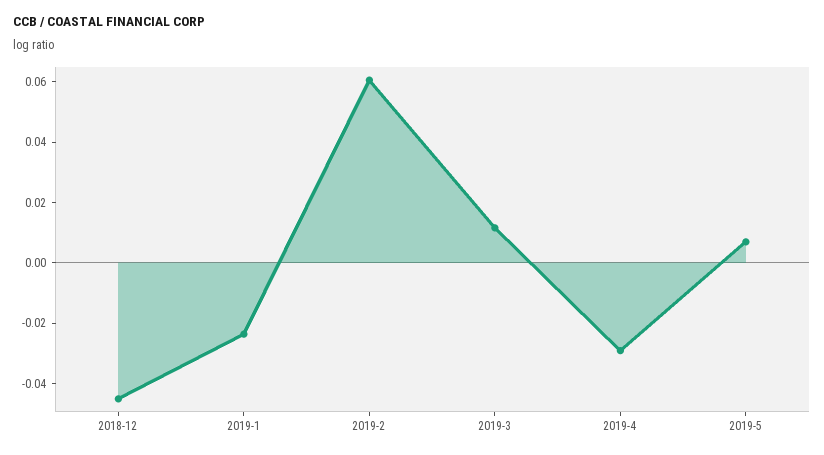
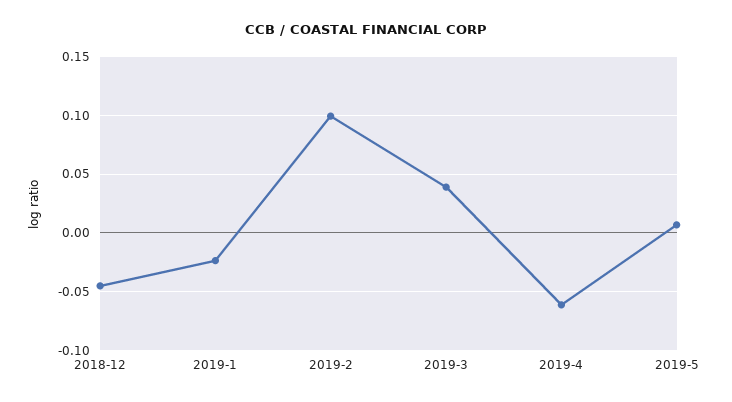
  {
    "2018-12": -0.045,
    "2019-1": -0.025,
-   "2019-2": 0.06,
+   "2019-2": 0.1,
-   "2019-3": 0.01,
+   "2019-3": 0.04,
-   "2019-4": -0.03,
+   "2019-4": -0.06,
    "2019-5": 0.005
  }

